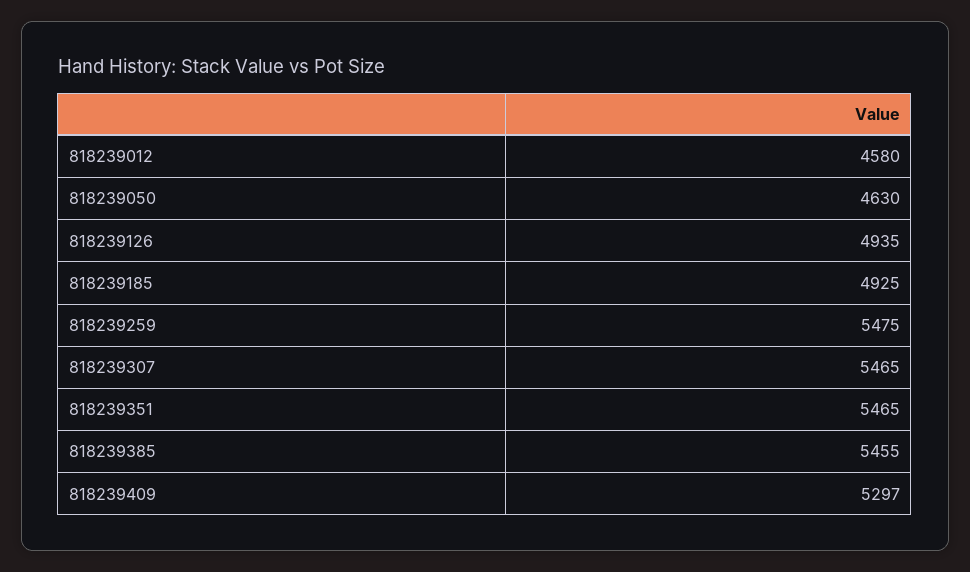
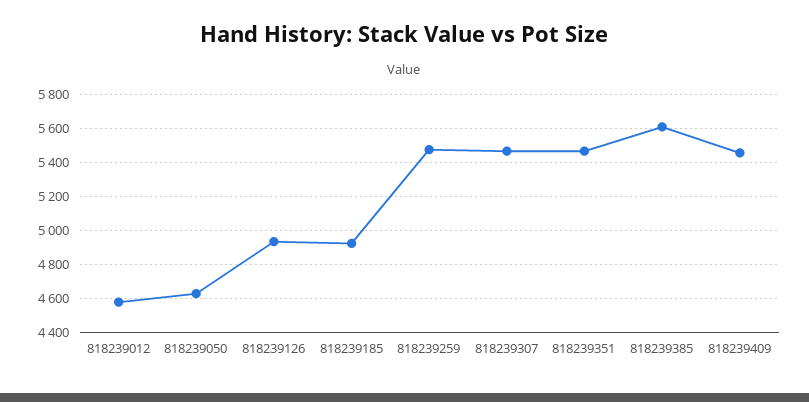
  {
    "818239012": 4580,
    "818239050": 4630,
    "818239126": 4935,
    "818239185": 4925,
    "818239259": 5475,
    "818239307": 5465,
    "818239351": 5465,
-   "818239385": 5455,
+   "818239385": 5600,
-   "818239409": 5297
+   "818239409": 5450
  }

